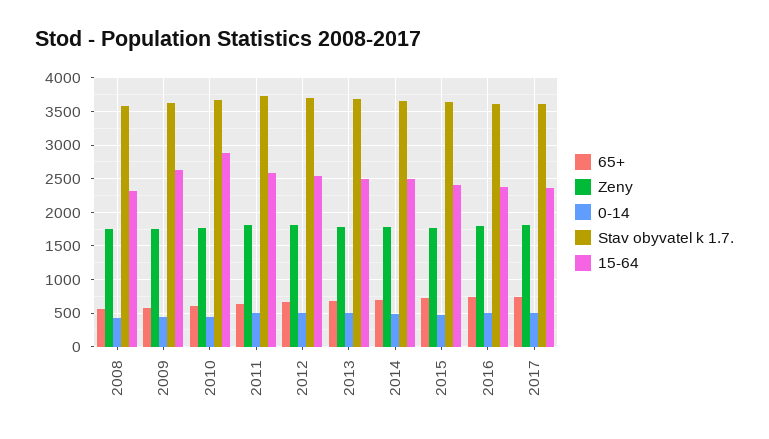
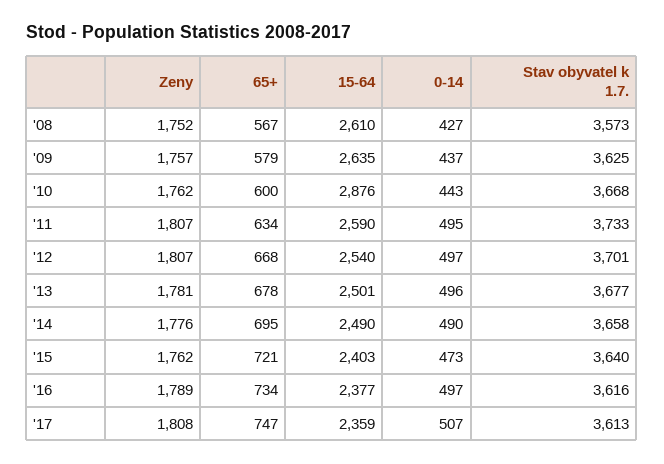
  {
    "65+": {
      "2008": 567,
      "2009": 579,
      "2010": 600,
      "2011": 634,
      "2012": 668,
      "2013": 678,
      "2014": 695,
      "2015": 721,
      "2016": 734,
      "2017": 747
    },
    "Zeny": {
      "2008": 1752,
      "2009": 1757,
      "2010": 1762,
      "2011": 1807,
      "2012": 1807,
      "2013": 1781,
      "2014": 1776,
      "2015": 1762,
      "2016": 1789,
      "2017": 1808
    },
    "0-14": {
      "2008": 427,
      "2009": 437,
      "2010": 443,
      "2011": 495,
      "2012": 497,
      "2013": 496,
      "2014": 490,
      "2015": 473,
      "2016": 497,
      "2017": 507
    },
    "Stav obyvatel k 1.7.": {
      "2008": 3573,
      "2009": 3625,
      "2010": 3668,
      "2011": 3733,
      "2012": 3701,
      "2013": 3677,
      "2014": 3658,
      "2015": 3640,
      "2016": 3616,
      "2017": 3613
    },
    "15-64": {
-     "2008": 2300,
+     "2008": 2610,
      "2009": 2635,
      "2010": 2876,
      "2011": 2590,
      "2012": 2540,
      "2013": 2501,
      "2014": 2490,
      "2015": 2403,
      "2016": 2377,
      "2017": 2359
    }
  }

